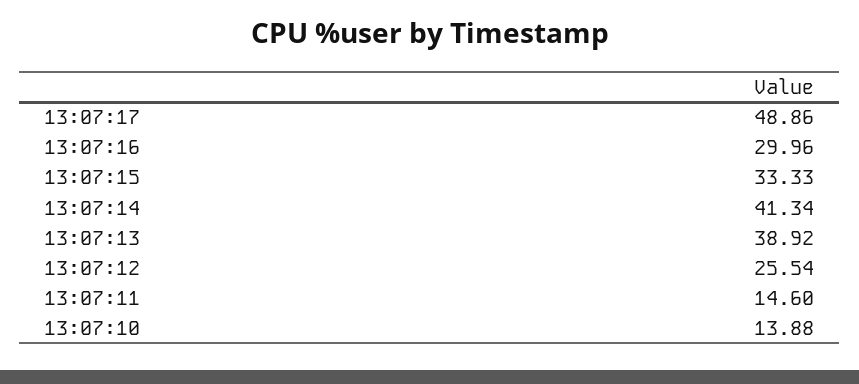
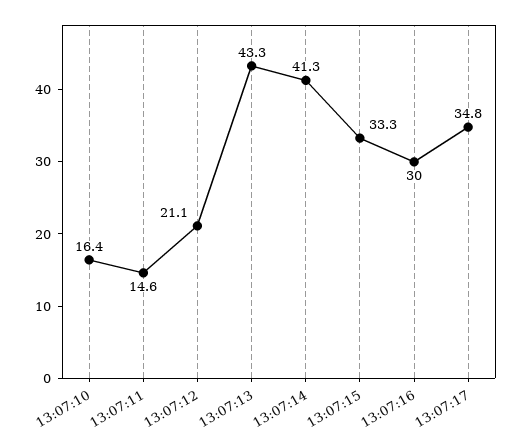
  {
-   "13:07:17": 48.86,
+   "13:07:17": 34.8,
    "13:07:16": 29.96,
    "13:07:15": 33.33,
    "13:07:14": 41.34,
-   "13:07:13": 38.92,
+   "13:07:13": 43.3,
-   "13:07:12": 25.54,
+   "13:07:12": 21.1,
    "13:07:11": 14.6,
-   "13:07:10": 13.88
+   "13:07:10": 16.4
  }

